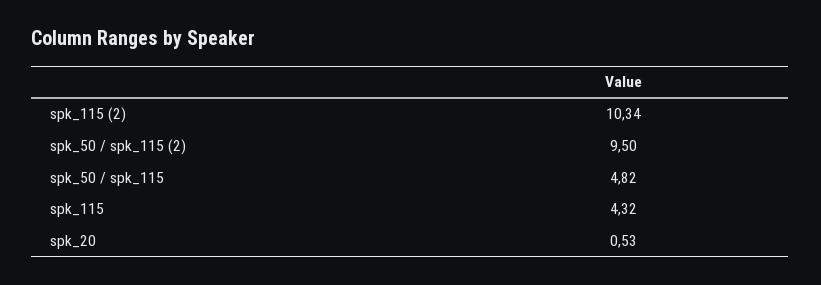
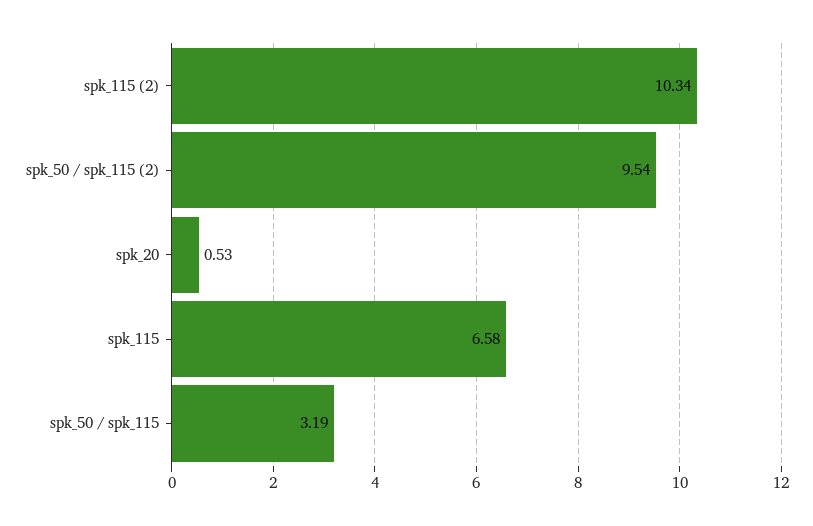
  {
    "spk_115 (2)": 10.34,
-   "spk_50 / spk_115 (2)": 9.5,
+   "spk_50 / spk_115 (2)": 9.54,
-   "spk_50 / spk_115": 4.82,
+   "spk_50 / spk_115": 3.19,
-   "spk_115": 4.32,
+   "spk_115": 6.58,
    "spk_20": 0.53
  }

